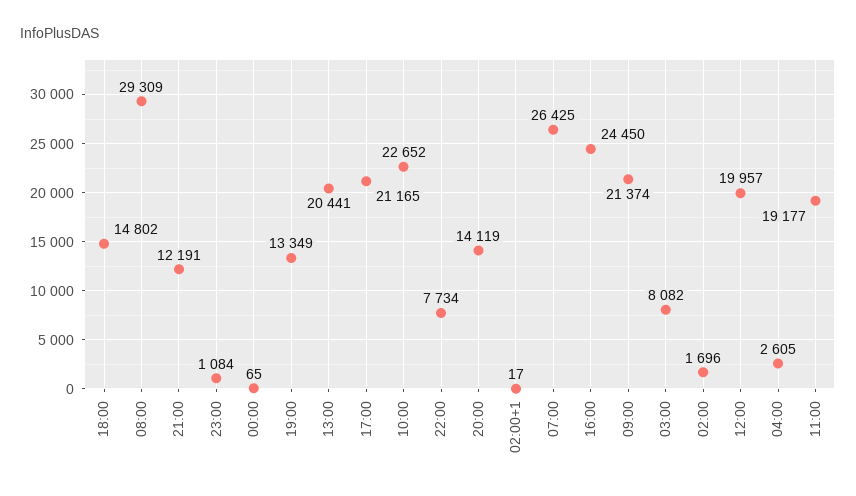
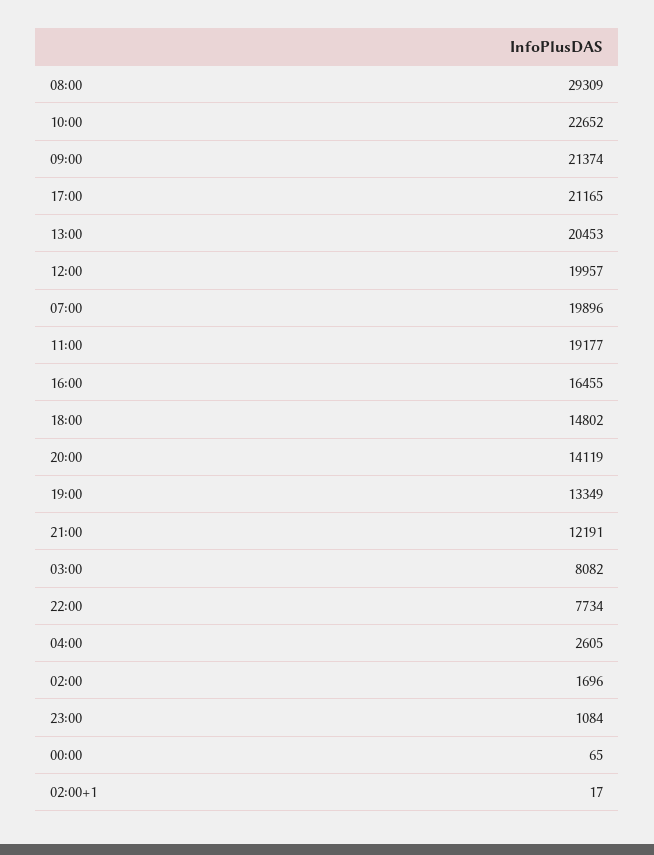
  {
    "18:00": 14802,
    "08:00": 29309,
    "21:00": 12191,
    "23:00": 1084,
    "00:00": 65,
    "19:00": 13349,
-   "13:00": 20441,
+   "13:00": 20453,
    "17:00": 21165,
    "10:00": 22652,
    "22:00": 7734,
    "20:00": 14119,
    "02:00+1": 17,
-   "07:00": 26425,
+   "07:00": 19896,
-   "16:00": 24450,
+   "16:00": 16455,
    "09:00": 21374,
    "03:00": 8082,
    "02:00": 1696,
    "12:00": 19957,
    "04:00": 2605,
    "11:00": 19177
  }

